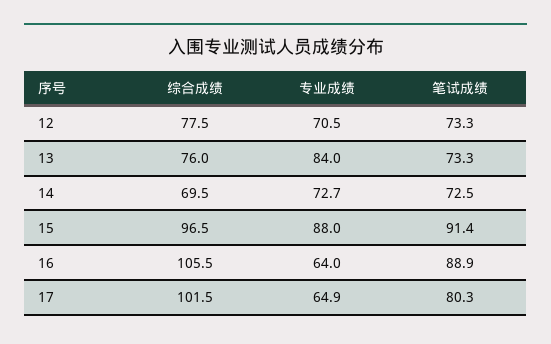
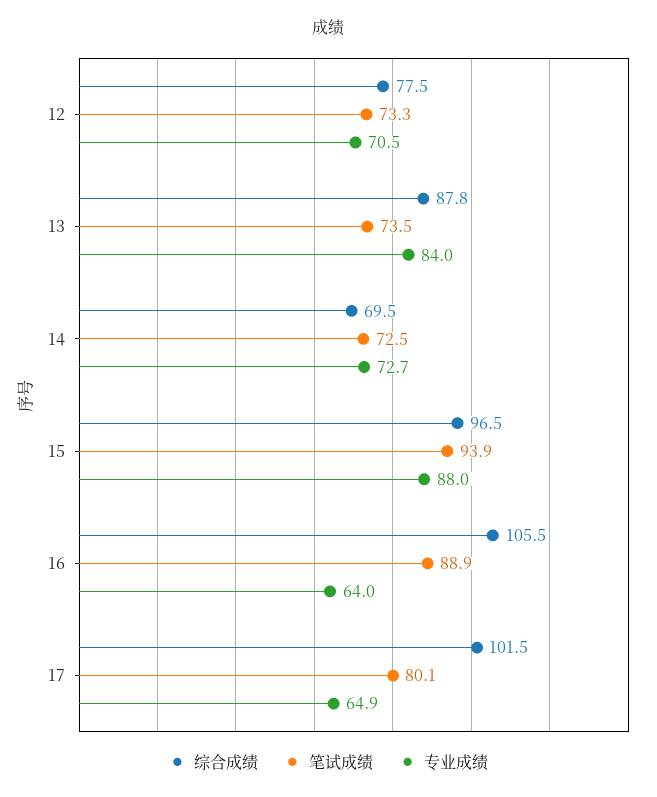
  {
    "综合成绩": {
      "12": 77.5,
-     "13": 76,
+     "13": 87.8,
      "14": 69.5,
      "15": 96.5,
      "16": 105.5,
      "17": 101.5
    },
    "专业成绩": {
      "12": 70.5,
      "13": 84,
      "14": 72.7,
      "15": 88,
      "16": 64,
      "17": 64.9
    },
    "笔试成绩": {
      "12": 73.3,
-     "13": 73.3,
+     "13": 73.5,
      "14": 72.5,
-     "15": 91.4,
+     "15": 93.9,
      "16": 88.9,
-     "17": 80.3
+     "17": 80.1
    }
  }

